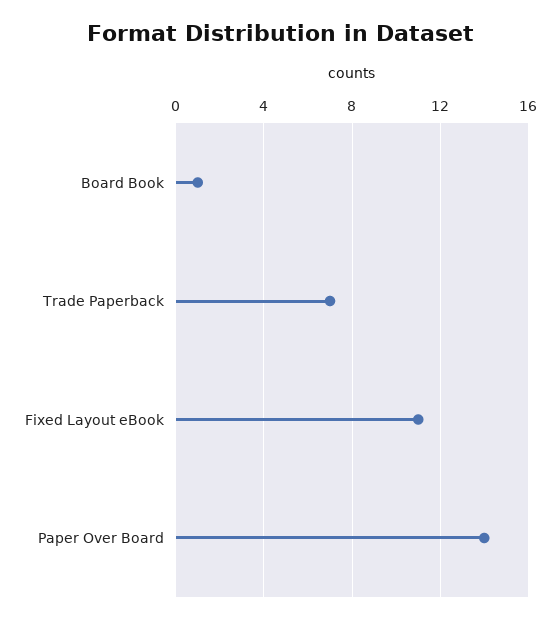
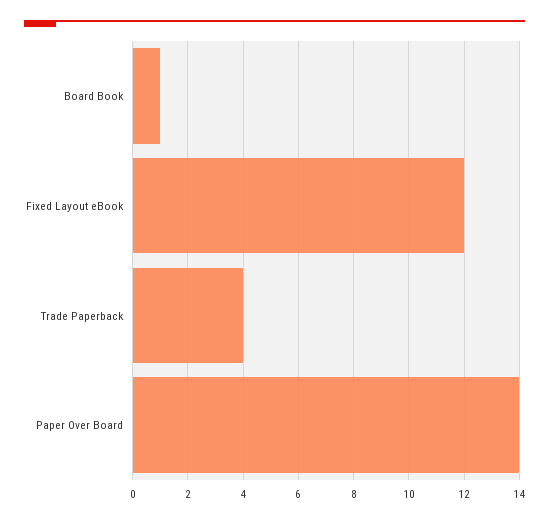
  {
    "Board Book": 1,
-   "Trade Paperback": 7,
+   "Trade Paperback": 4,
-   "Fixed Layout eBook": 11,
+   "Fixed Layout eBook": 12,
    "Paper Over Board": 14
  }

